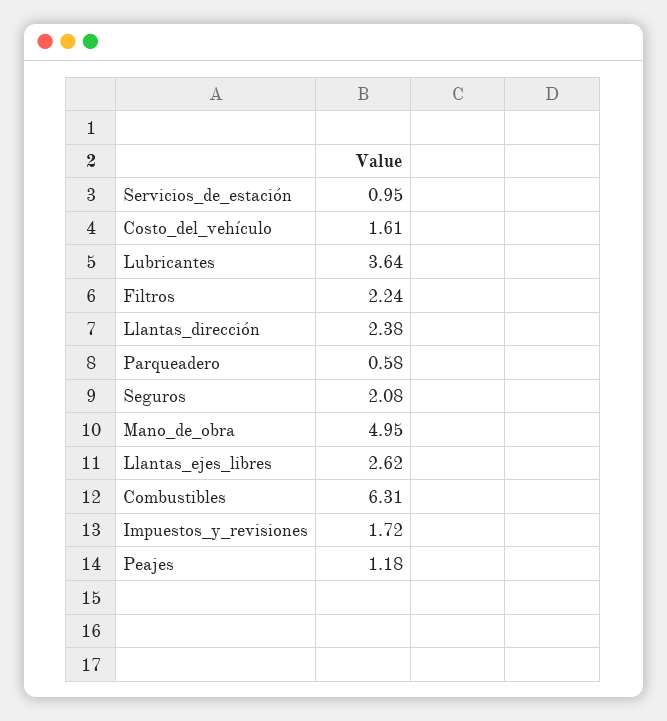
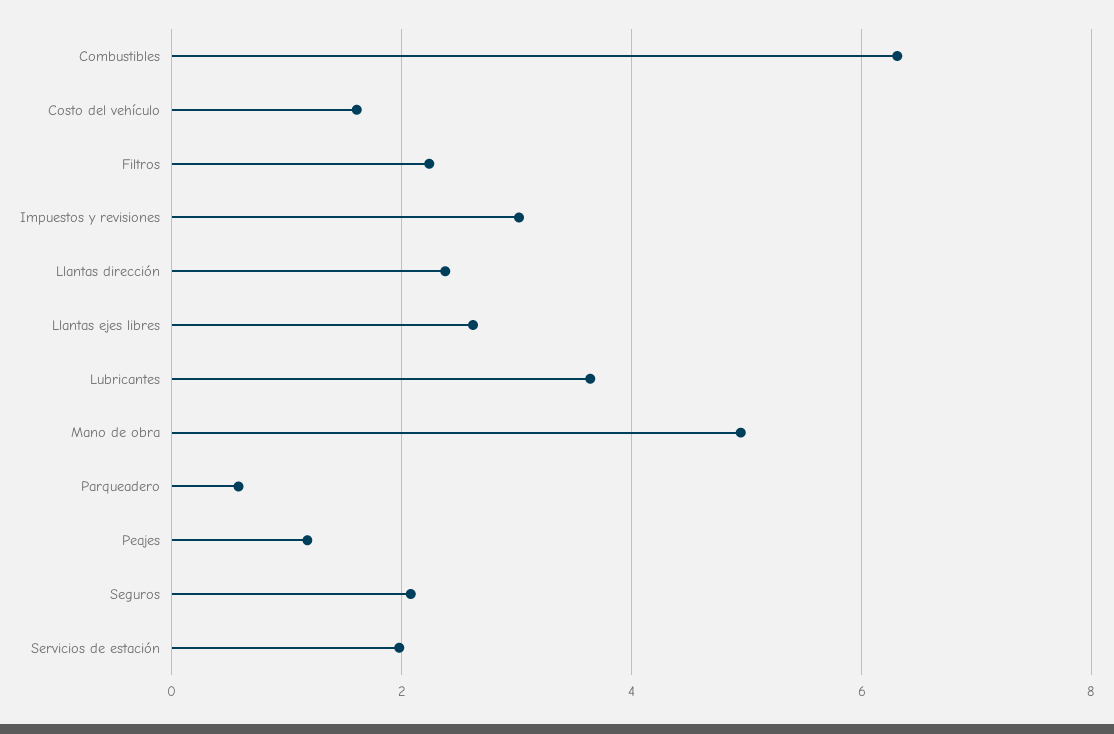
  {
-   "Servicios_de_estación": 0.95,
+   "Servicios_de_estación": 2,
    "Costo_del_vehículo": 1.61,
    "Lubricantes": 3.64,
    "Filtros": 2.24,
    "Llantas_dirección": 2.38,
    "Parqueadero": 0.58,
    "Seguros": 2.08,
    "Mano_de_obra": 4.95,
    "Llantas_ejes_libres": 2.62,
    "Combustibles": 6.31,
-   "Impuestos_y_revisiones": 1.72,
+   "Impuestos_y_revisiones": 3,
    "Peajes": 1.18
  }

